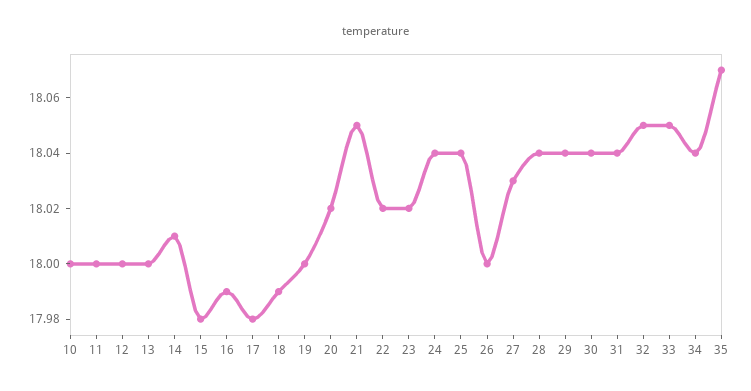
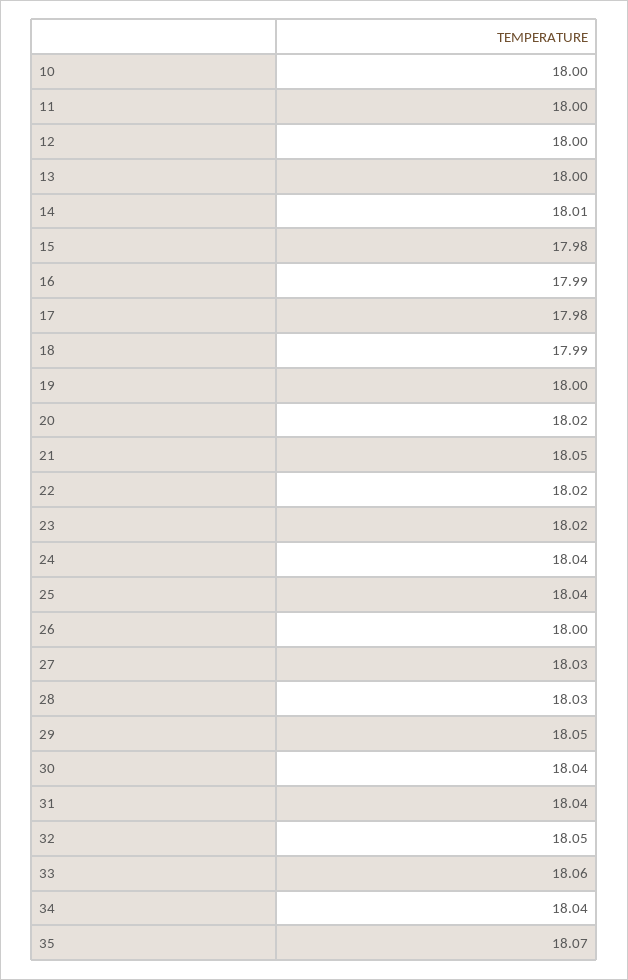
  {
    "10": 18,
    "11": 18,
    "12": 18,
    "13": 18,
    "14": 18.01,
    "15": 17.98,
    "16": 17.99,
    "17": 17.98,
    "18": 17.99,
    "19": 18,
    "20": 18.02,
    "21": 18.05,
    "22": 18.02,
    "23": 18.02,
    "24": 18.04,
    "25": 18.04,
    "26": 18,
    "27": 18.03,
-   "28": 18.04,
+   "28": 18.03,
-   "29": 18.04,
+   "29": 18.05,
    "30": 18.04,
    "31": 18.04,
    "32": 18.05,
-   "33": 18.05,
+   "33": 18.06,
    "34": 18.04,
    "35": 18.07
  }

